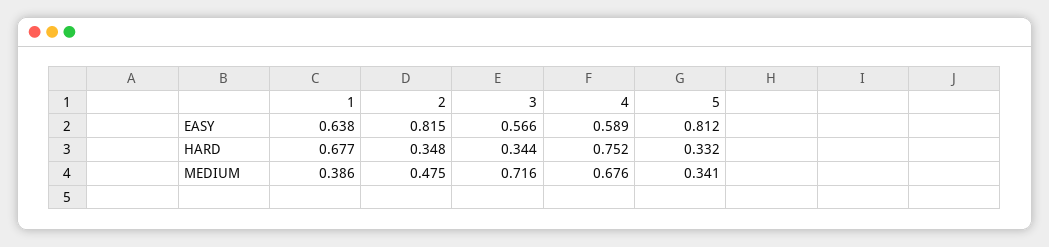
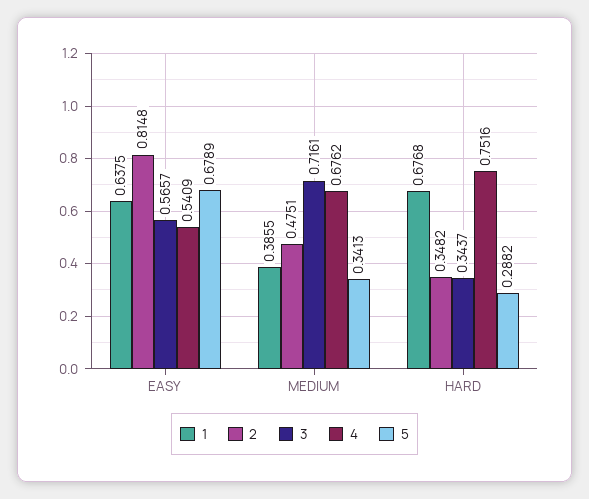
  {
    "1": {
      "EASY": 0.6375,
      "HARD": 0.6768,
      "MEDIUM": 0.3855
    },
    "2": {
      "EASY": 0.8148,
      "HARD": 0.3482,
      "MEDIUM": 0.4751
    },
    "3": {
      "EASY": 0.5657,
      "HARD": 0.3437,
      "MEDIUM": 0.7161
    },
    "4": {
-     "EASY": 0.589,
+     "EASY": 0.5409,
      "HARD": 0.7516,
      "MEDIUM": 0.6762
    },
    "5": {
-     "EASY": 0.812,
+     "EASY": 0.6789,
-     "HARD": 0.332,
+     "HARD": 0.2882,
      "MEDIUM": 0.3413
    }
  }

